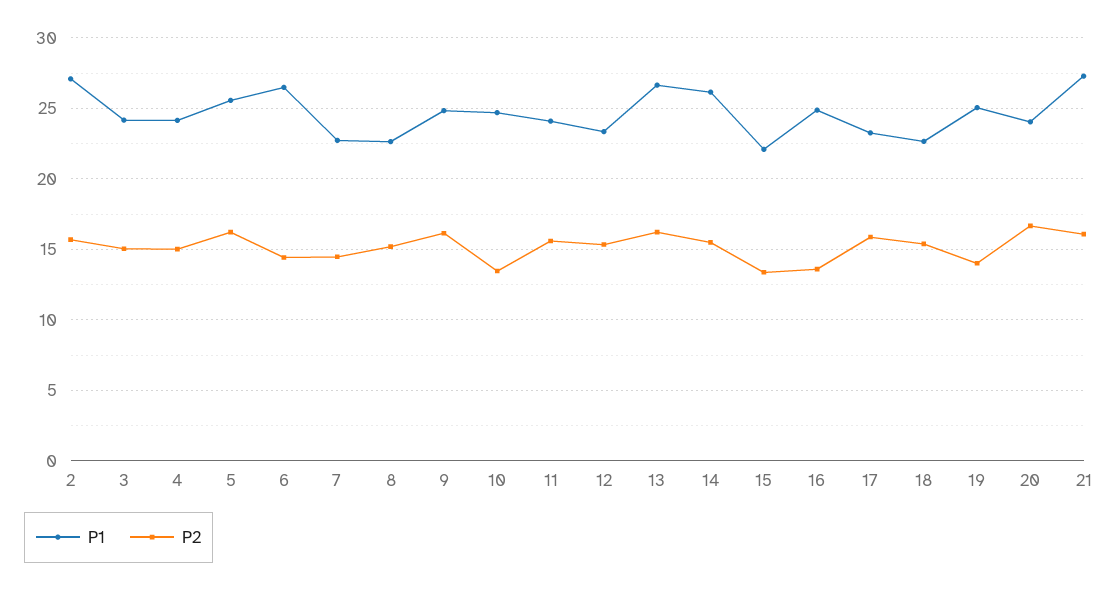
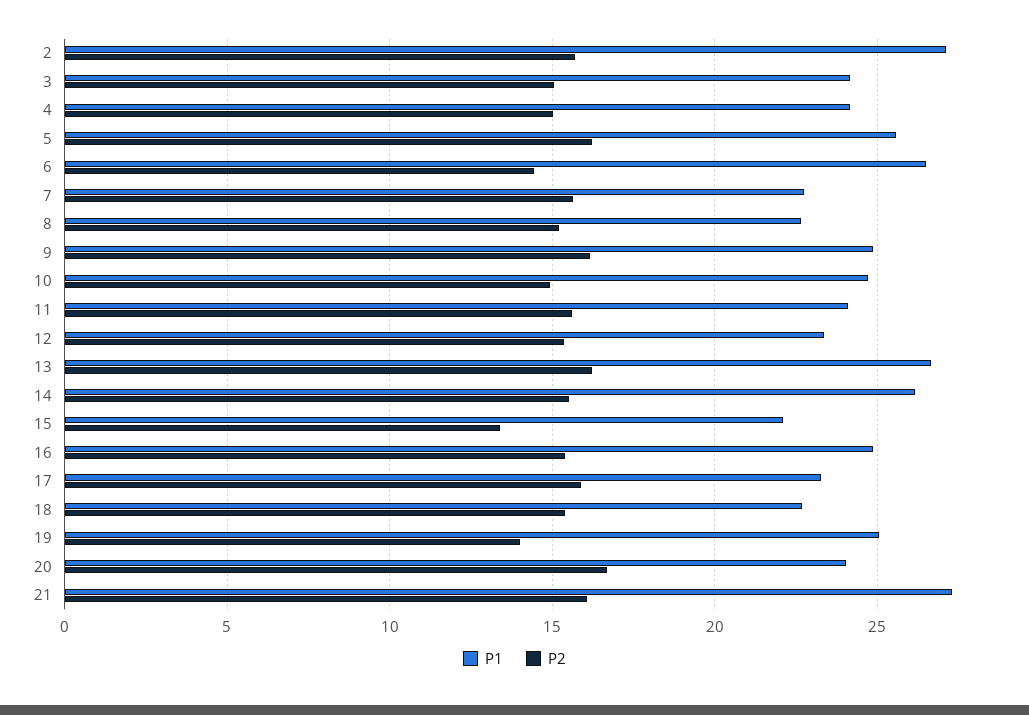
  {
    "P1": {
      "2": 27,
      "3": 24,
      "4": 24,
      "5": 25.5,
      "6": 26.5,
      "7": 22.5,
      "8": 22.5,
      "9": 25,
      "10": 24.5,
      "11": 24,
      "12": 23.5,
      "13": 26.5,
      "14": 26,
      "15": 22,
      "16": 25,
      "17": 23.5,
      "18": 22.5,
      "19": 25,
      "20": 24,
      "21": 27.5
    },
    "P2": {
      "2": 15.5,
      "3": 15,
      "4": 15,
      "5": 16,
      "6": 14.5,
-     "7": 14.5,
+     "7": 15.5,
      "8": 15,
      "9": 16,
-     "10": 13.5,
+     "10": 15,
      "11": 15.5,
      "12": 15.5,
      "13": 16,
      "14": 15.5,
      "15": 13.5,
-     "16": 13.5,
+     "16": 15.5,
      "17": 16,
      "18": 15.5,
      "19": 14,
      "20": 16.5,
      "21": 16
    }
  }

